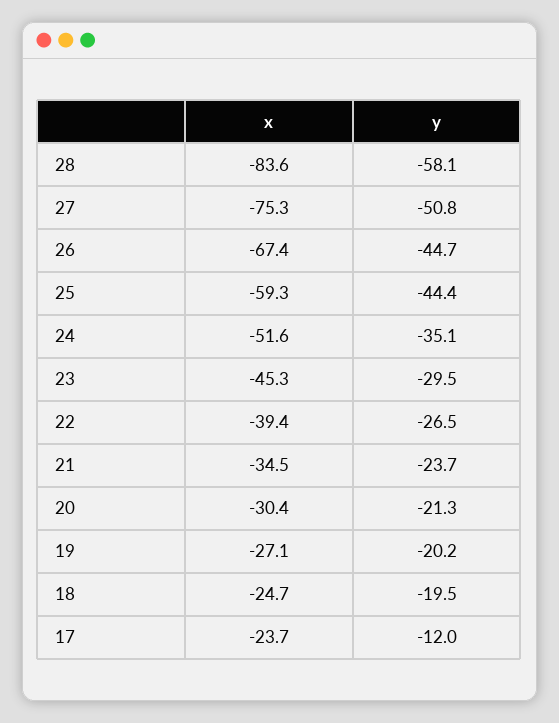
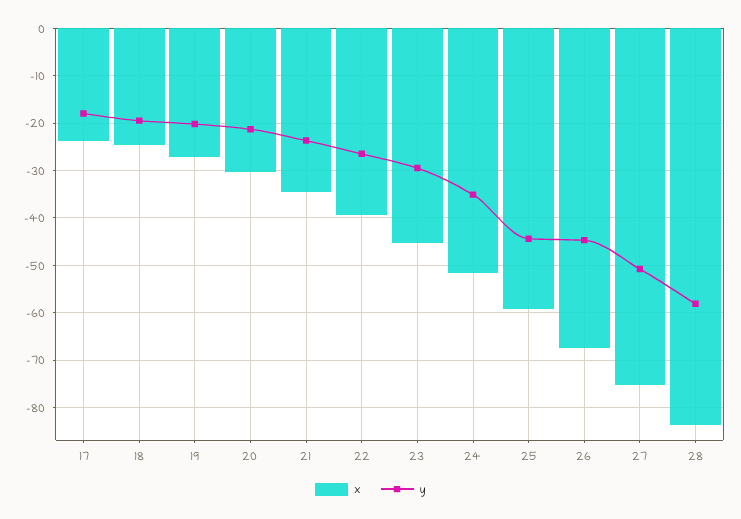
  {
    "x": {
      "28": -83.6,
      "27": -75.3,
      "26": -67.4,
      "25": -59.3,
      "24": -51.6,
      "23": -45.3,
      "22": -39.4,
      "21": -34.5,
      "20": -30.4,
      "19": -27.1,
      "18": -24.7,
      "17": -23.7
    },
    "y": {
      "28": -58.1,
      "27": -50.8,
      "26": -44.7,
      "25": -44.4,
      "24": -35.1,
      "23": -29.5,
      "22": -26.5,
      "21": -23.7,
      "20": -21.3,
      "19": -20.2,
      "18": -19.5,
-     "17": -12
+     "17": -18
    }
  }

